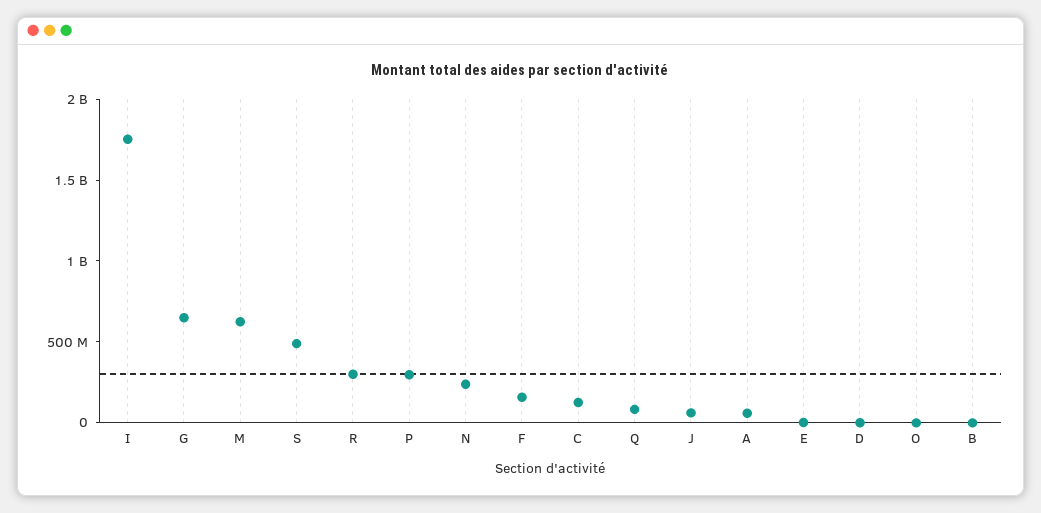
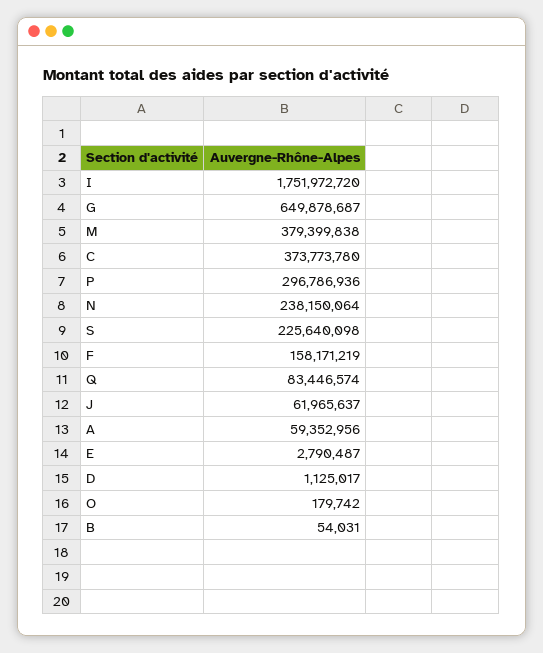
  {
    "I": 1751972720,
    "G": 649878687,
-   "M": 600000000,
+   "M": 379399838,
-   "S": 500000000,
+   "S": 225640098,
-   "R": 300000000,
    "P": 296786936,
    "N": 238150064,
    "F": 158171219,
-   "C": 100000000,
+   "C": 373773780,
    "Q": 83446574,
    "J": 61965637,
    "A": 59352956,
    "E": 2790487,
    "D": 1125017,
    "O": 179742,
    "B": 54031
  }

